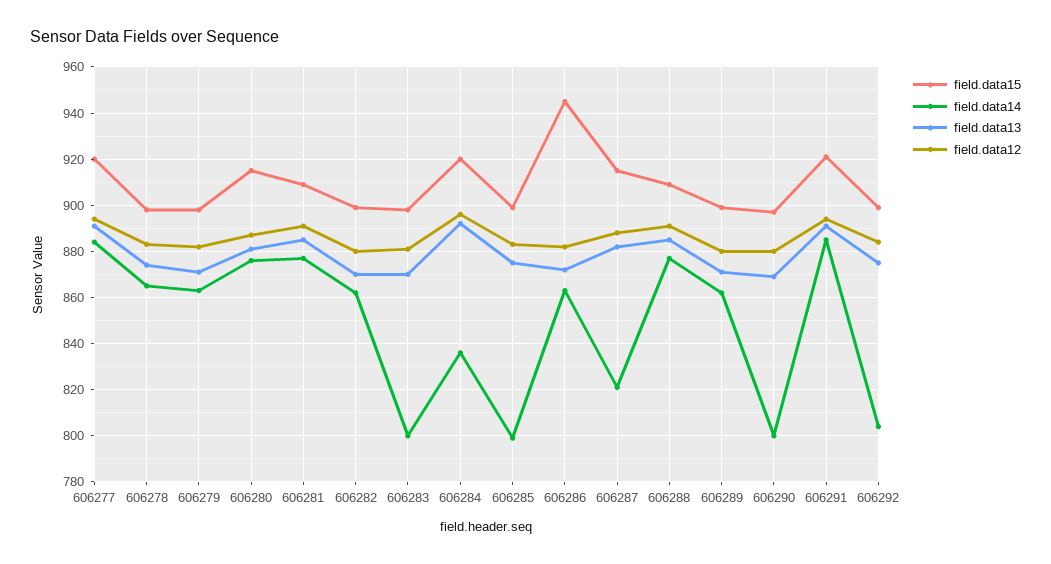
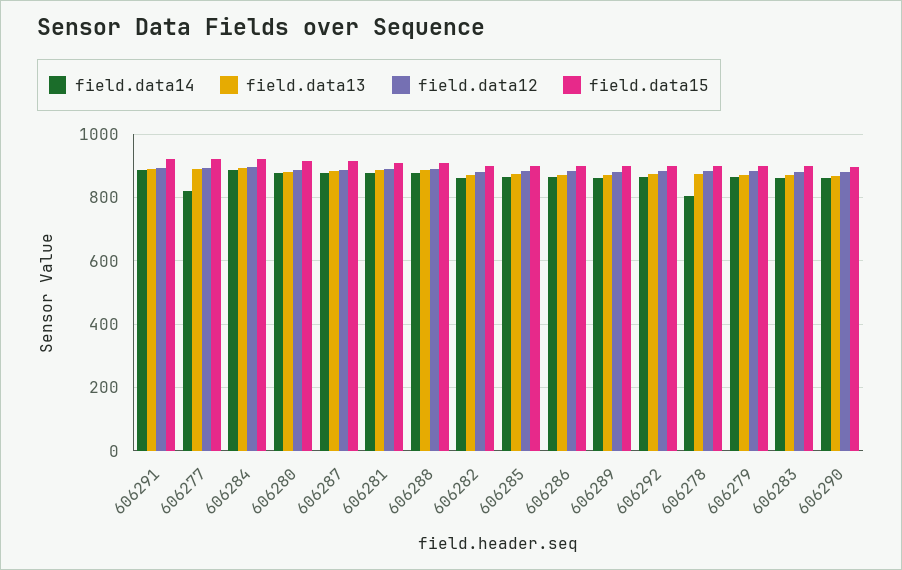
  {
    "field.data15": {
      "606277": 920,
      "606278": 900,
      "606279": 900,
      "606280": 915,
      "606281": 910,
      "606282": 900,
      "606283": 900,
      "606284": 920,
      "606285": 900,
-     "606286": 945,
+     "606286": 900,
      "606287": 915,
      "606288": 910,
      "606289": 900,
      "606290": 895,
      "606291": 920,
      "606292": 900
    },
    "field.data14": {
-     "606277": 885,
+     "606277": 820,
-     "606278": 865,
+     "606278": 800,
      "606279": 865,
      "606280": 875,
      "606281": 875,
      "606282": 860,
-     "606283": 800,
+     "606283": 860,
-     "606284": 835,
+     "606284": 880,
-     "606285": 800,
+     "606285": 860,
      "606286": 865,
-     "606287": 820,
+     "606287": 880,
      "606288": 875,
      "606289": 860,
-     "606290": 800,
+     "606290": 860,
      "606291": 885,
-     "606292": 805
+     "606292": 860
    },
    "field.data13": {
      "606277": 890,
      "606278": 875,
      "606279": 870,
      "606280": 880,
      "606281": 885,
      "606282": 870,
      "606283": 870,
      "606284": 890,
      "606285": 875,
      "606286": 870,
      "606287": 880,
      "606288": 885,
      "606289": 870,
      "606290": 870,
      "606291": 890,
      "606292": 875
    },
    "field.data12": {
      "606277": 895,
      "606278": 885,
      "606279": 880,
      "606280": 885,
      "606281": 890,
      "606282": 880,
      "606283": 880,
      "606284": 895,
      "606285": 885,
      "606286": 880,
      "606287": 890,
      "606288": 890,
      "606289": 880,
      "606290": 880,
      "606291": 895,
      "606292": 885
    }
  }

